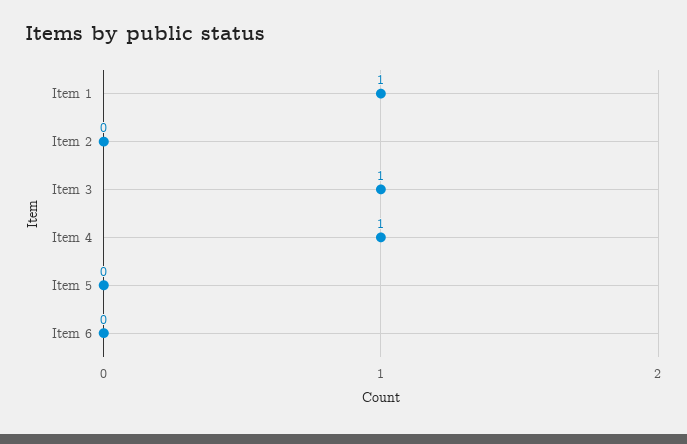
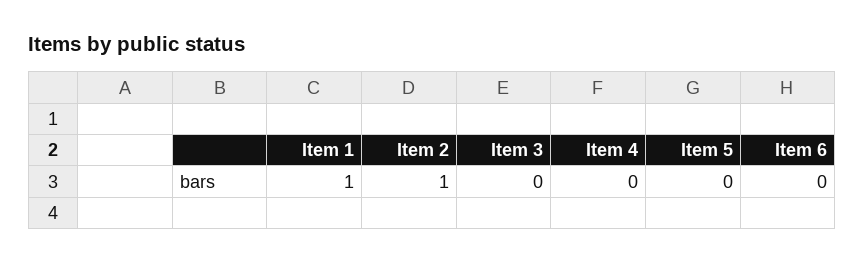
  {
    "Item 1": 1,
-   "Item 2": 0,
+   "Item 2": 1,
-   "Item 3": 1,
+   "Item 3": 0,
-   "Item 4": 1,
+   "Item 4": 0,
    "Item 5": 0,
    "Item 6": 0
  }

